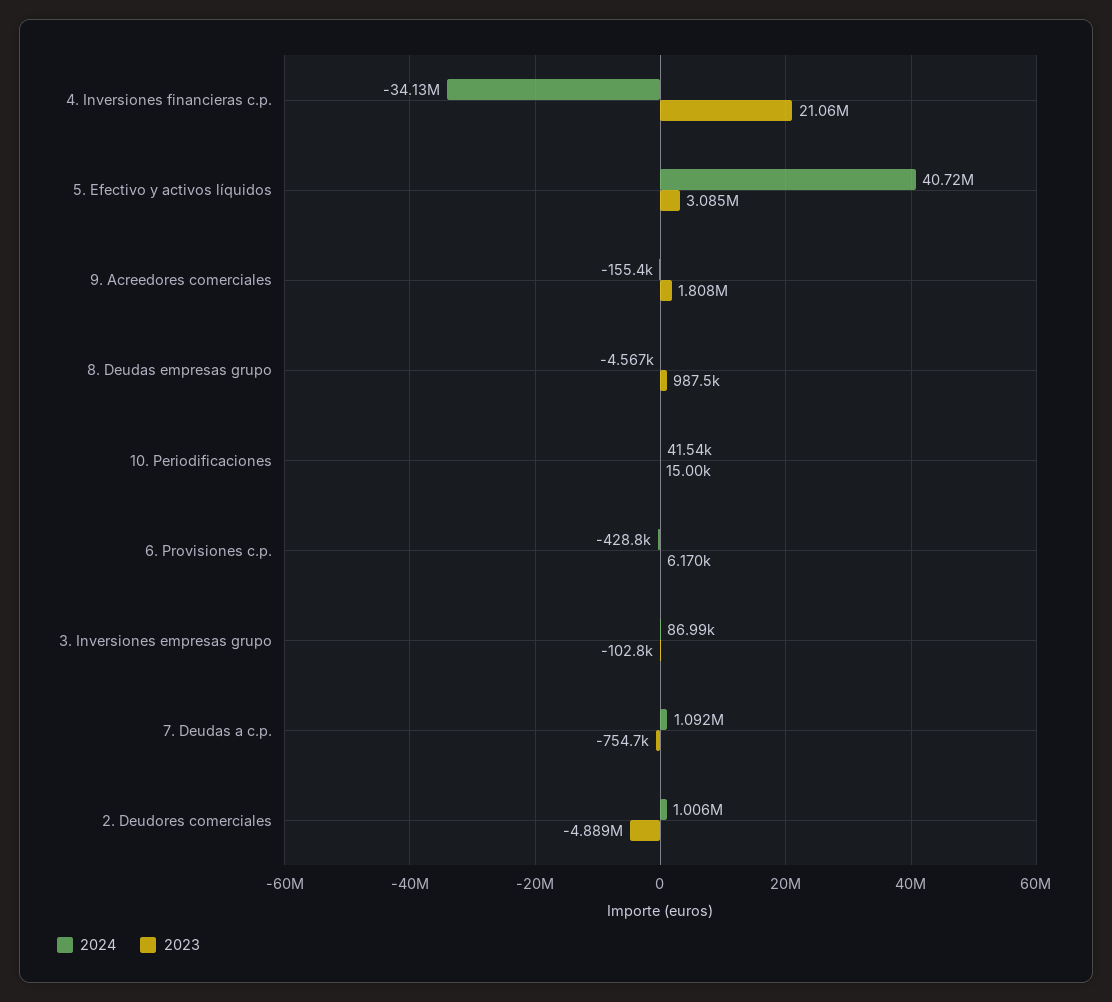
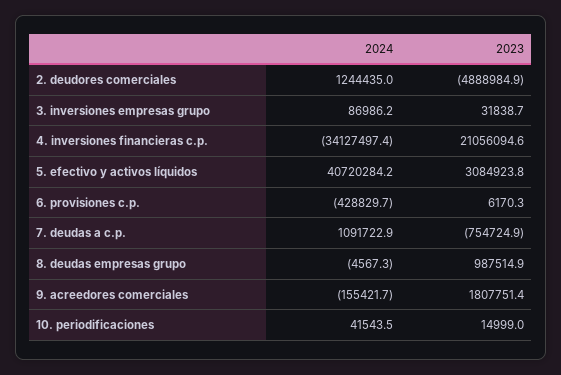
  {
    "2024": {
      "4. Inversiones financieras c.p.": -34127497.4,
      "5. Efectivo y activos líquidos": 40720284.2,
      "9. Acreedores comerciales": -155421.7,
      "8. Deudas empresas grupo": -4567.3,
      "10. Periodificaciones": 41543.5,
      "6. Provisiones c.p.": -428829.7,
      "3. Inversiones empresas grupo": 86986.2,
      "7. Deudas a c.p.": 1091722.9,
-     "2. Deudores comerciales": 1006000
+     "2. Deudores comerciales": 1244435
    },
    "2023": {
      "4. Inversiones financieras c.p.": 21056094.6,
      "5. Efectivo y activos líquidos": 3084923.8,
      "9. Acreedores comerciales": 1807751.4,
      "8. Deudas empresas grupo": 987514.9,
      "10. Periodificaciones": 14999,
      "6. Provisiones c.p.": 6170.3,
-     "3. Inversiones empresas grupo": -102800,
+     "3. Inversiones empresas grupo": 31838.7,
      "7. Deudas a c.p.": -754724.9,
      "2. Deudores comerciales": -4888984.9
    }
  }

